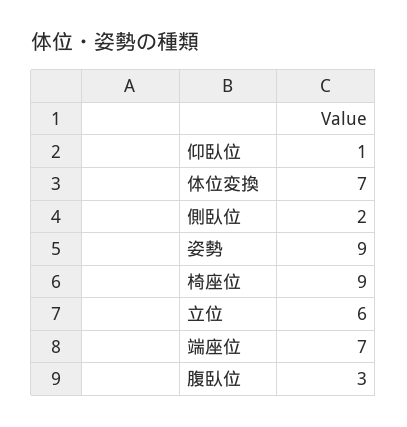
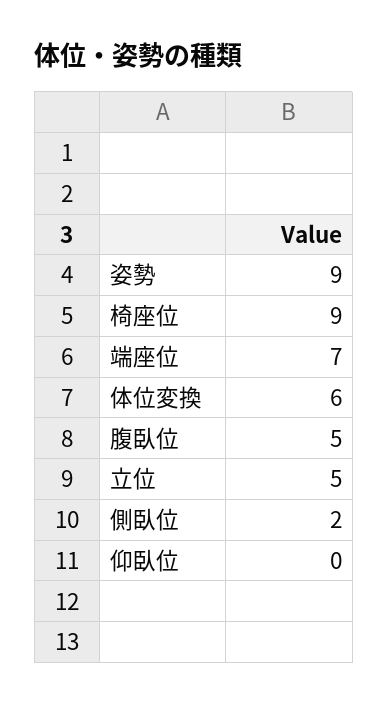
  {
-   "仰臥位": 1,
+   "仰臥位": 0,
-   "体位変換": 7,
+   "体位変換": 6,
    "側臥位": 2,
    "姿勢": 9,
    "椅座位": 9,
-   "立位": 6,
+   "立位": 5,
    "端座位": 7,
-   "腹臥位": 3
+   "腹臥位": 5
  }

